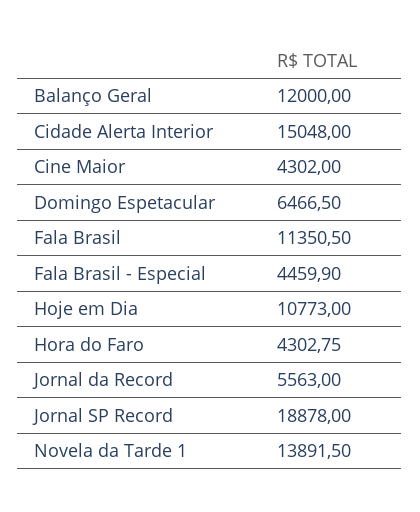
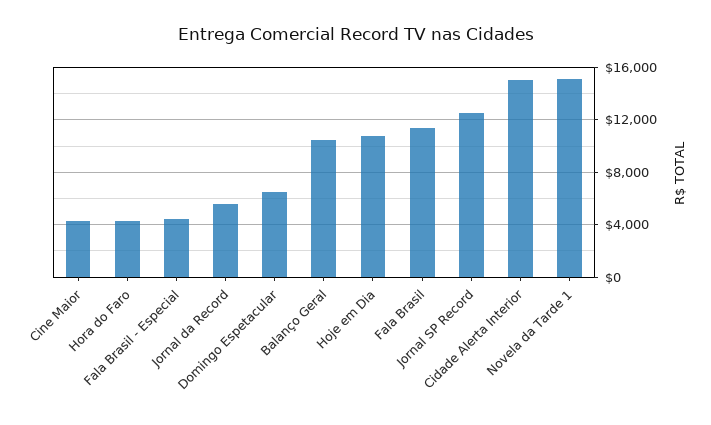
  {
-   "Balanço Geral": 12000,
+   "Balanço Geral": 10500,
    "Cidade Alerta Interior": 15048,
    "Cine Maior": 4302,
    "Domingo Espetacular": 6466.5,
    "Fala Brasil": 11350.5,
    "Fala Brasil - Especial": 4459.9,
    "Hoje em Dia": 10773,
    "Hora do Faro": 4302.75,
    "Jornal da Record": 5563,
-   "Jornal SP Record": 18878,
+   "Jornal SP Record": 12500,
-   "Novela da Tarde 1": 13891.5
+   "Novela da Tarde 1": 15000
  }

